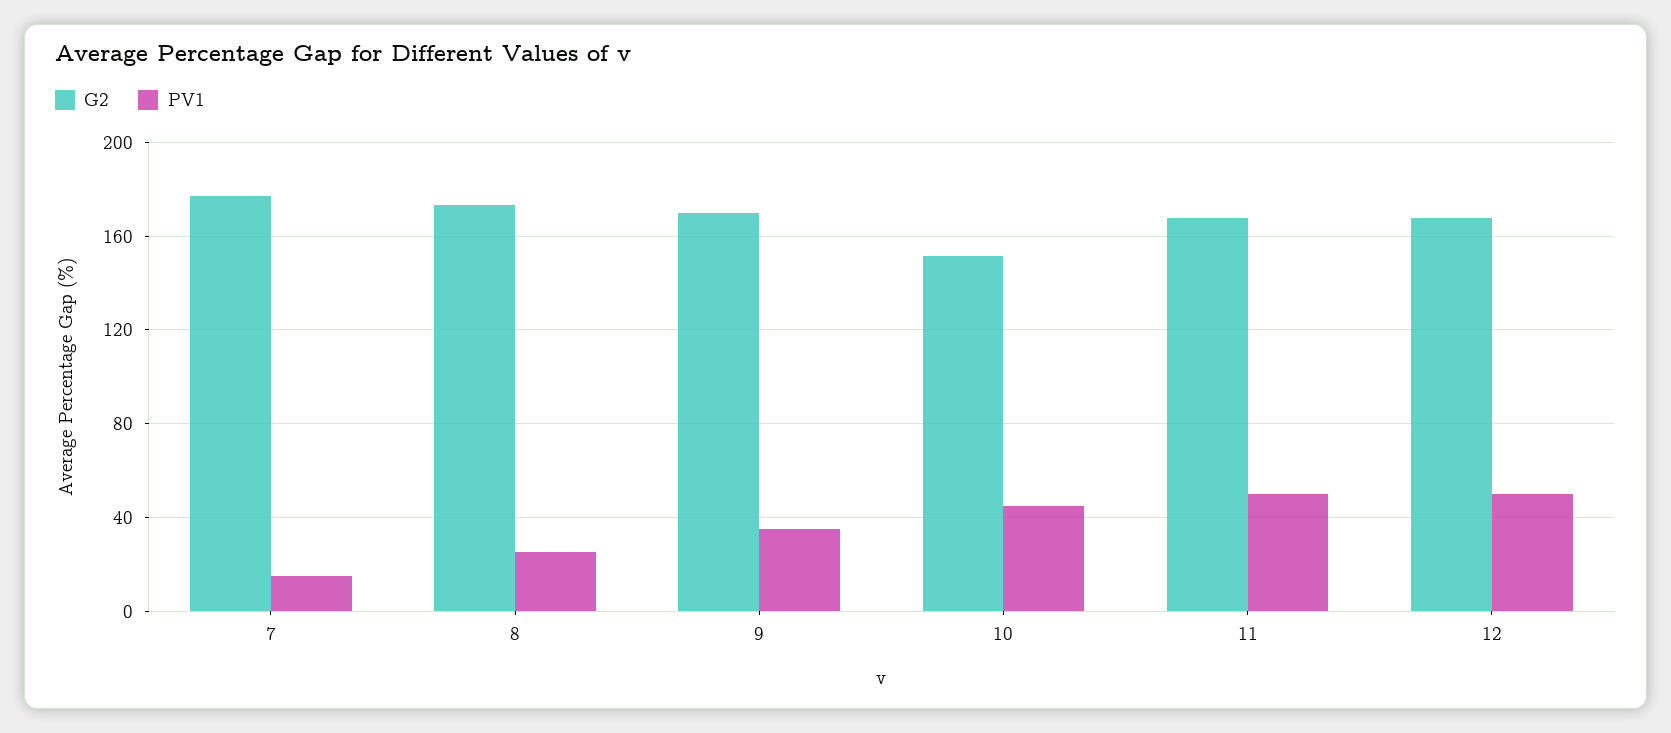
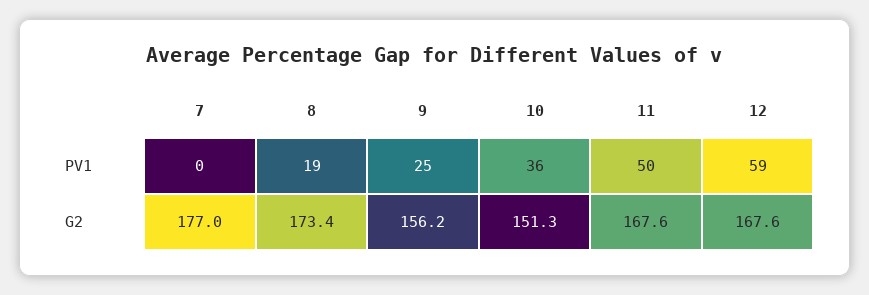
  {
    "G2": {
      "7": 177,
      "8": 173.4,
-     "9": 170,
+     "9": 156.2,
      "10": 151.3,
      "11": 167.6,
      "12": 167.6
    },
    "PV1": {
-     "7": 15,
+     "7": 0,
-     "8": 25,
+     "8": 19,
-     "9": 35,
+     "9": 25,
-     "10": 45,
+     "10": 36,
      "11": 50,
-     "12": 50
+     "12": 59
    }
  }

